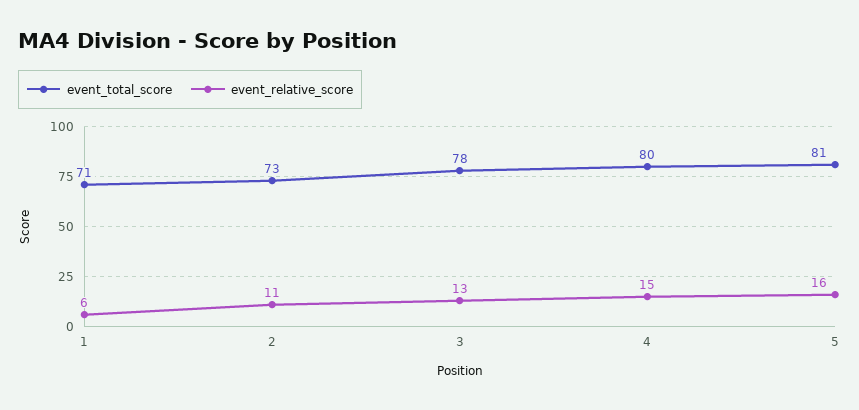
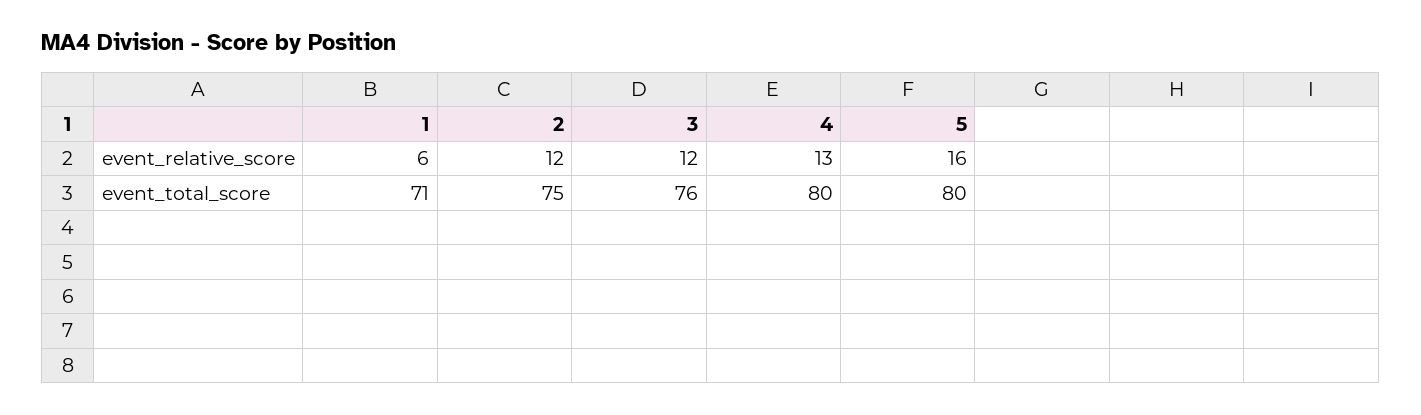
  {
    "event_total_score": {
      "1": 71,
-     "2": 73,
+     "2": 75,
-     "3": 78,
+     "3": 76,
      "4": 80,
-     "5": 81
+     "5": 80
    },
    "event_relative_score": {
      "1": 6,
-     "2": 11,
+     "2": 12,
-     "3": 13,
+     "3": 12,
-     "4": 15,
+     "4": 13,
      "5": 16
    }
  }

